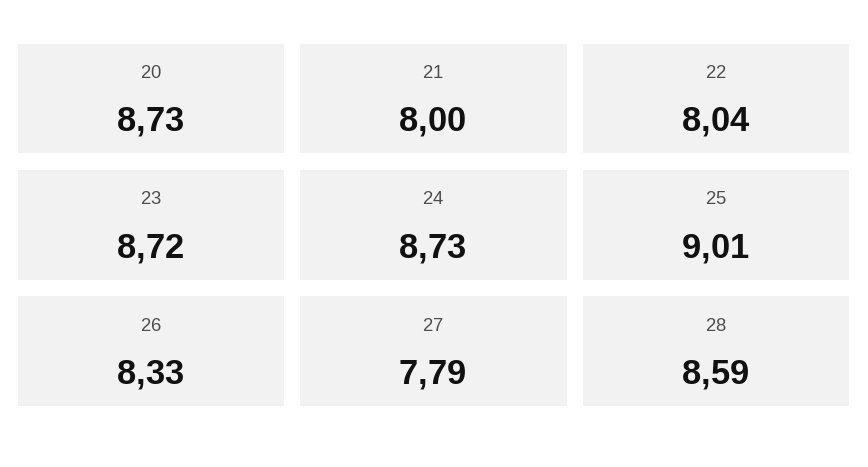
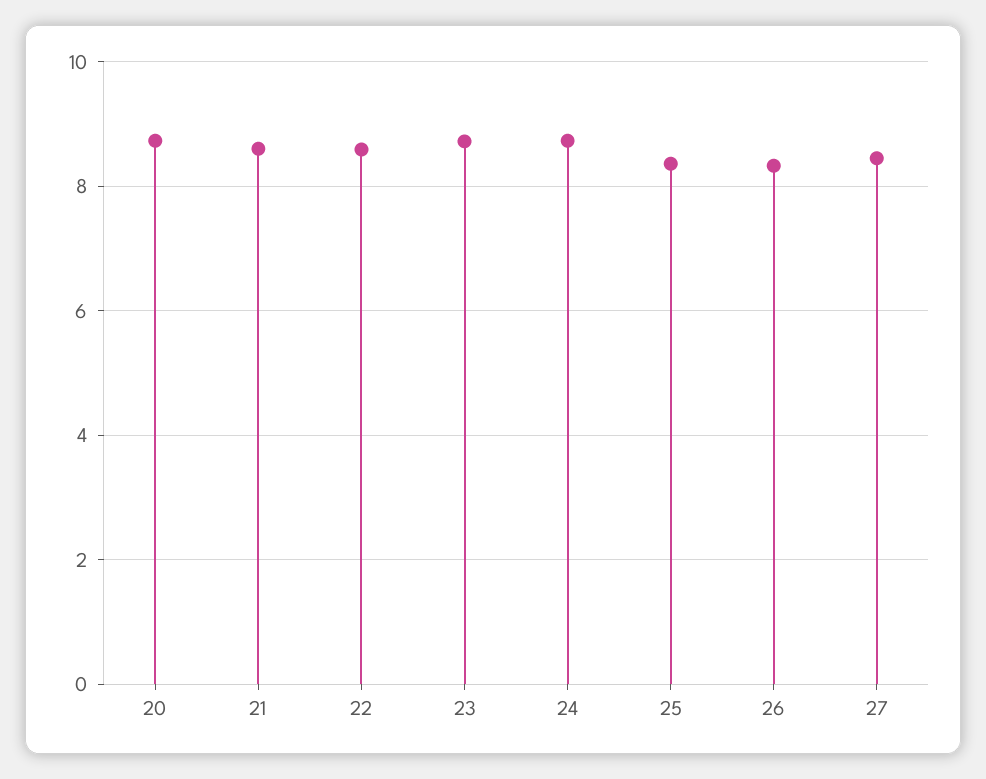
  {
    "20": 8.73,
-   "21": 8,
+   "21": 8.6,
-   "22": 8.04,
+   "22": 8.6,
    "23": 8.72,
    "24": 8.73,
-   "25": 9.01,
+   "25": 8.4,
    "26": 8.33,
-   "27": 7.79,
+   "27": 8.4
-   "28": 8.59
  }

